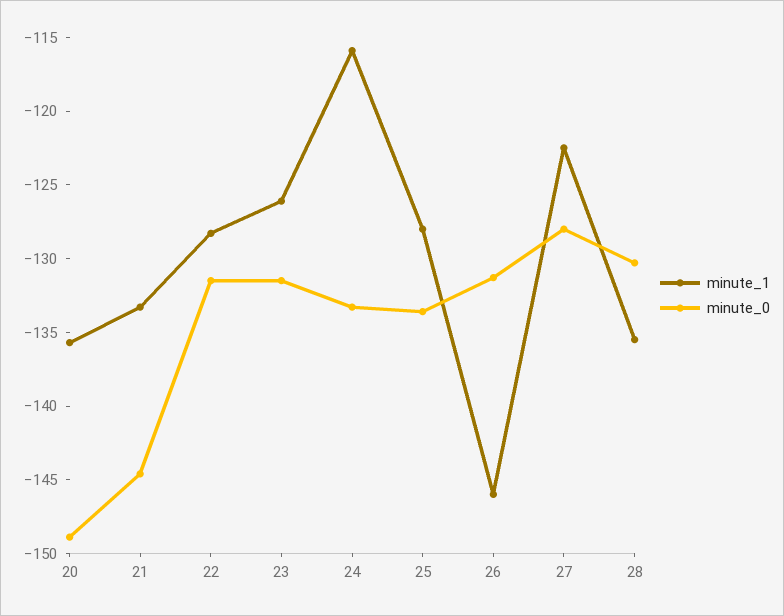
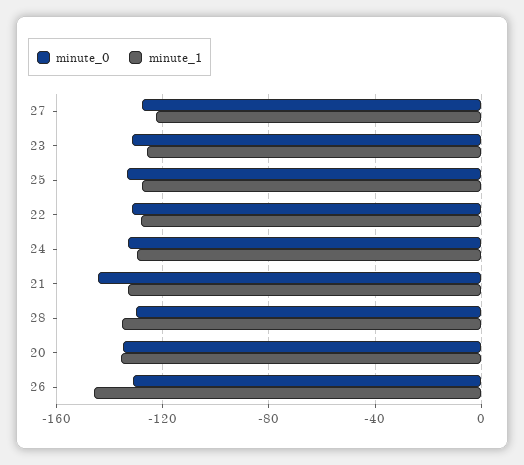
  {
    "minute_1": {
      "20": -136,
      "21": -133,
      "22": -128,
      "23": -126,
-     "24": -116,
+     "24": -130,
      "25": -128,
      "26": -146,
      "27": -123,
      "28": -136
    },
    "minute_0": {
-     "20": -149,
+     "20": -135,
      "21": -145,
      "22": -132,
      "23": -132,
      "24": -133,
      "25": -134,
      "26": -131,
      "27": -128,
      "28": -130
    }
  }

